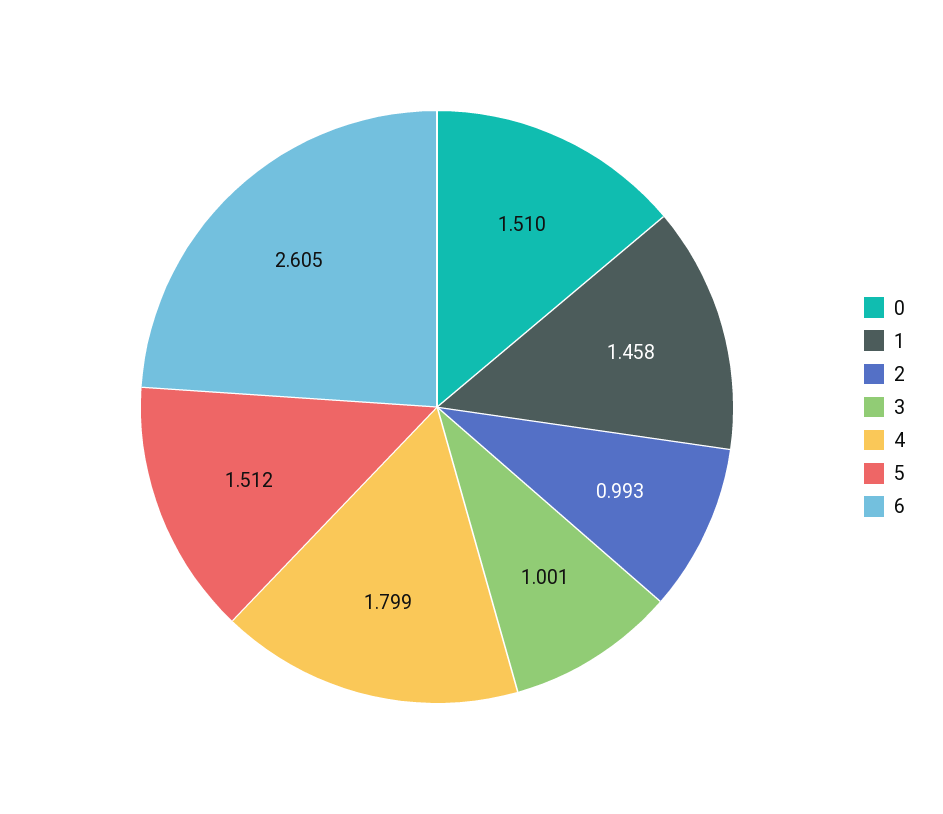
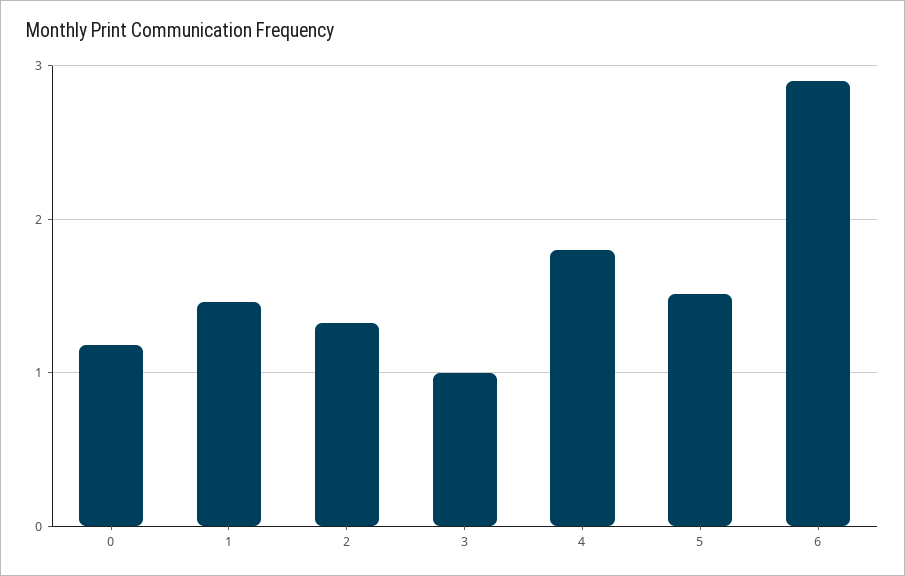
  {
-   "0": 1.51,
+   "0": 1.2,
    "1": 1.458,
-   "2": 0.993,
+   "2": 1.3,
    "3": 1.001,
    "4": 1.799,
    "5": 1.512,
-   "6": 2.605
+   "6": 2.9
  }

